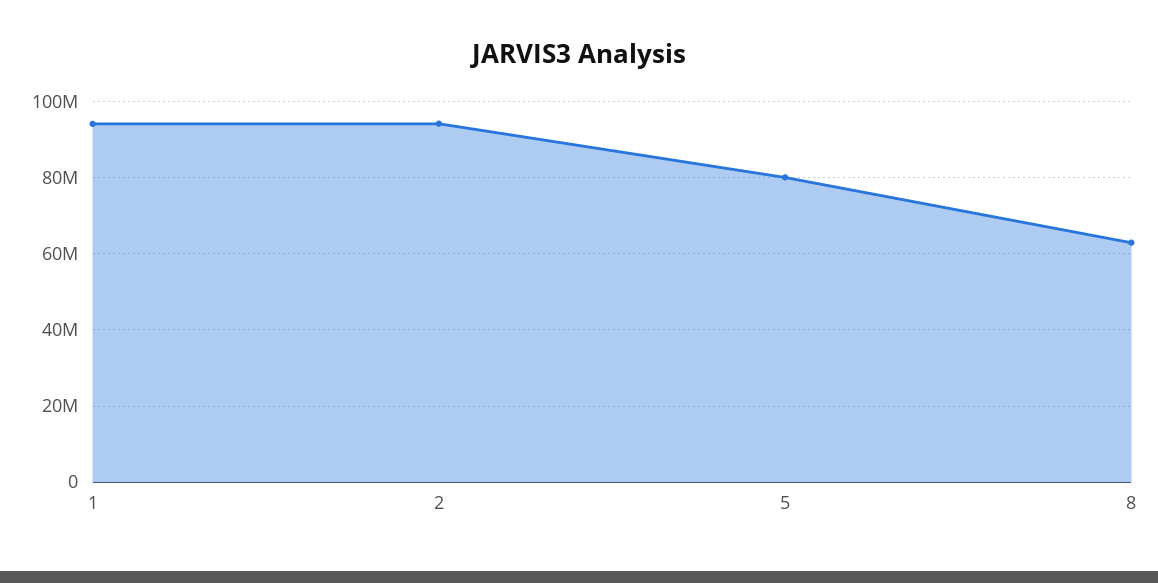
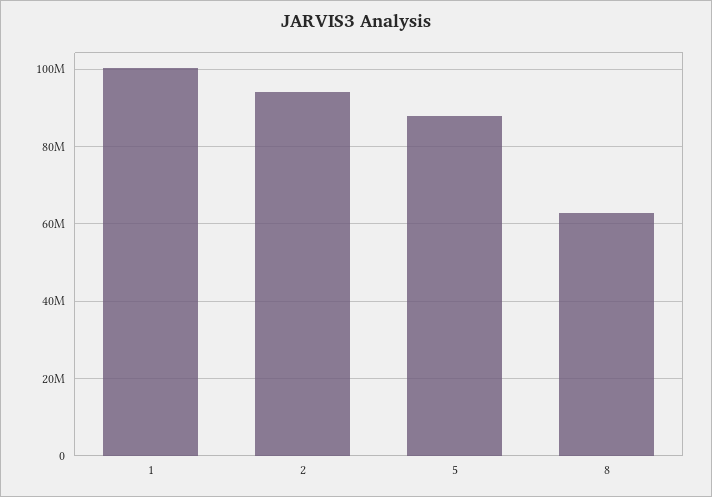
  {
-   "1": 94000000,
+   "1": 100000000,
    "2": 94000000,
-   "5": 80000000,
+   "5": 88000000,
    "8": 62000000
  }

